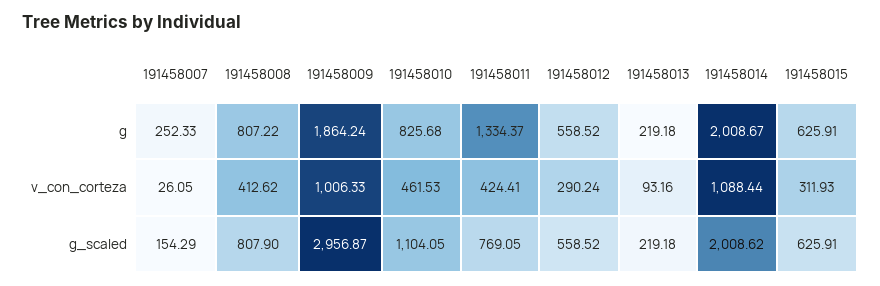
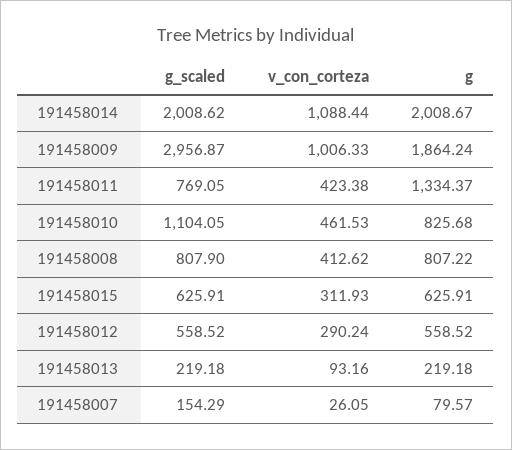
  {
    "191458007": {
-     "g": 252.33,
+     "g": 79.57,
      "v_con_corteza": 26.05,
      "g_scaled": 154.29
    },
    "191458008": {
      "g": 807.22,
      "v_con_corteza": 412.62,
      "g_scaled": 807.9
    },
    "191458009": {
      "g": 1864.24,
      "v_con_corteza": 1006.33,
      "g_scaled": 2956.87
    },
    "191458010": {
      "g": 825.68,
      "v_con_corteza": 461.53,
      "g_scaled": 1104.05
    },
    "191458011": {
      "g": 1334.37,
-     "v_con_corteza": 424.41,
+     "v_con_corteza": 423.38,
      "g_scaled": 769.05
    },
    "191458012": {
      "g": 558.52,
      "v_con_corteza": 290.24,
      "g_scaled": 558.52
    },
    "191458013": {
      "g": 219.18,
      "v_con_corteza": 93.16,
      "g_scaled": 219.18
    },
    "191458014": {
      "g": 2008.67,
      "v_con_corteza": 1088.44,
      "g_scaled": 2008.62
    },
    "191458015": {
      "g": 625.91,
      "v_con_corteza": 311.93,
      "g_scaled": 625.91
    }
  }

